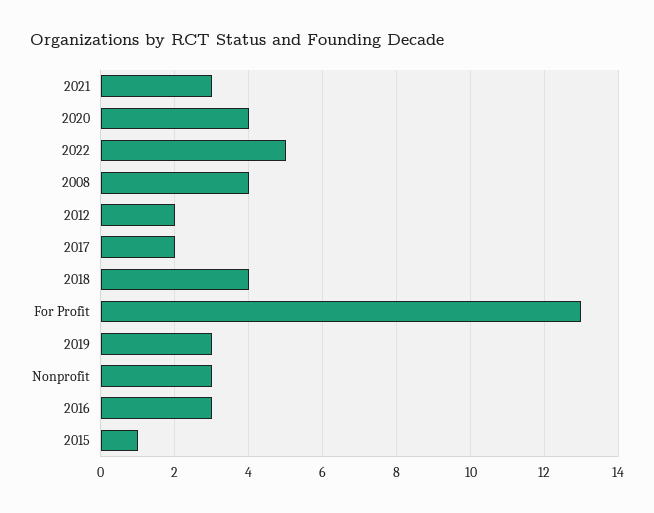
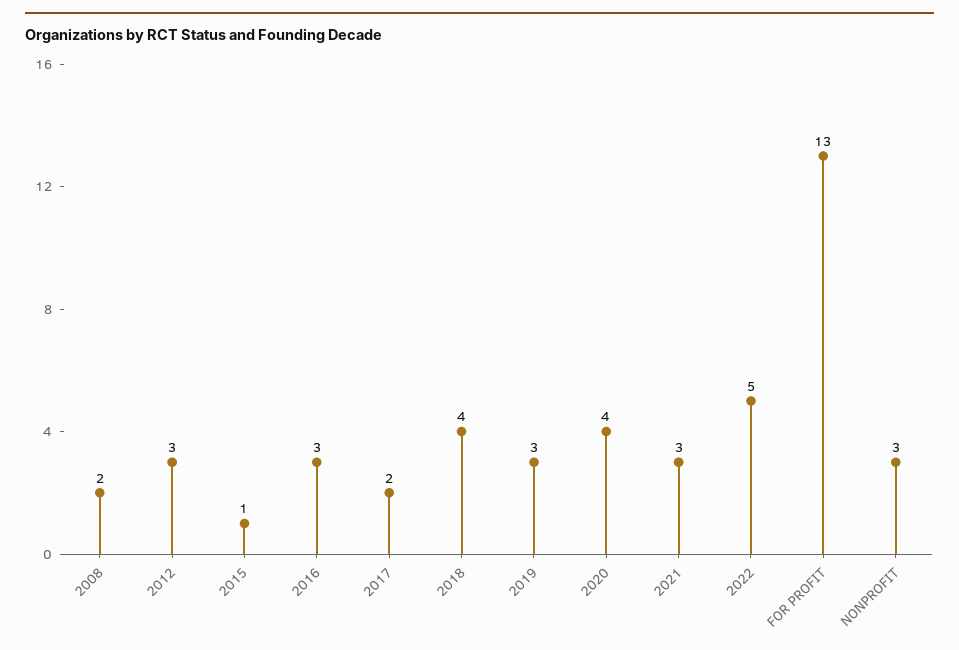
  {
    "2021": 3,
    "2020": 4,
    "2022": 5,
-   "2008": 4,
+   "2008": 2,
-   "2012": 2,
+   "2012": 3,
    "2017": 2,
    "2018": 4,
    "For Profit": 13,
    "2019": 3,
    "Nonprofit": 3,
    "2016": 3,
    "2015": 1
  }

